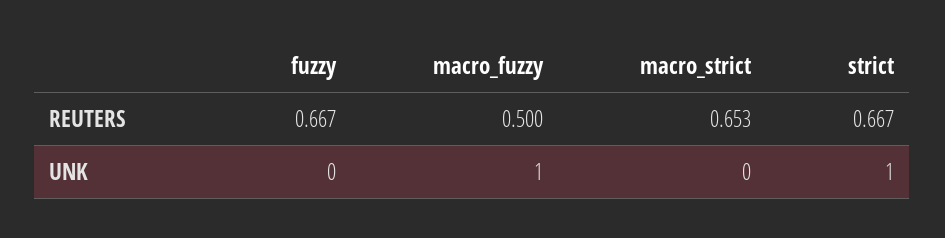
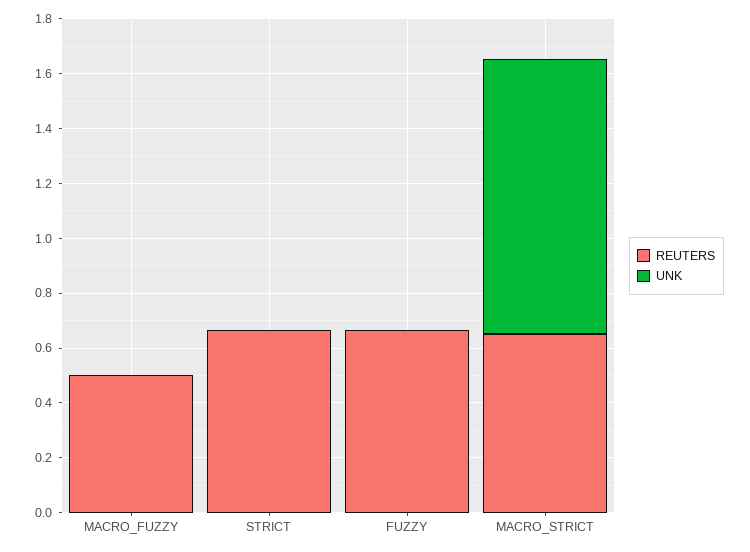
  {
    "REUTERS": {
      "fuzzy": 0.667,
      "macro_fuzzy": 0.5,
      "macro_strict": 0.653,
      "strict": 0.667
    },
    "UNK": {
      "fuzzy": 0,
-     "macro_fuzzy": 1,
+     "macro_fuzzy": 0,
-     "macro_strict": 0,
+     "macro_strict": 1,
-     "strict": 1
+     "strict": 0
    }
  }

